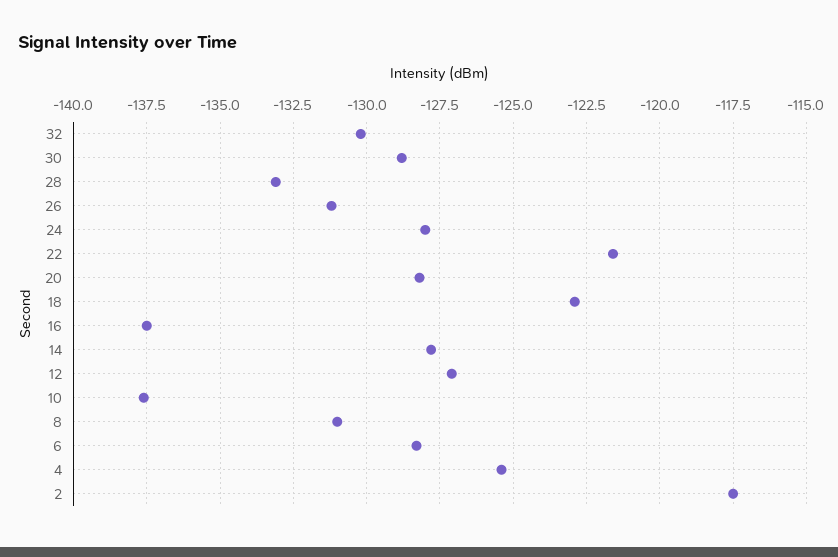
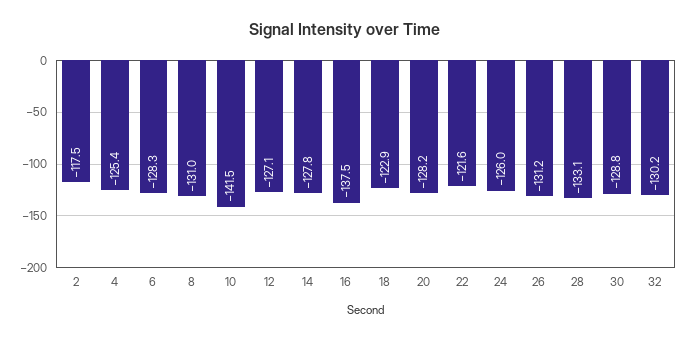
  {
    "32": -130.2,
    "30": -128.8,
    "28": -133.1,
    "26": -131.2,
-   "24": -128,
+   "24": -126,
    "22": -121.6,
    "20": -128.2,
    "18": -122.9,
    "16": -137.5,
    "14": -127.8,
    "12": -127.1,
-   "10": -137.5,
+   "10": -141.5,
    "8": -131,
    "6": -128.3,
    "4": -125.4,
    "2": -117.5
  }

